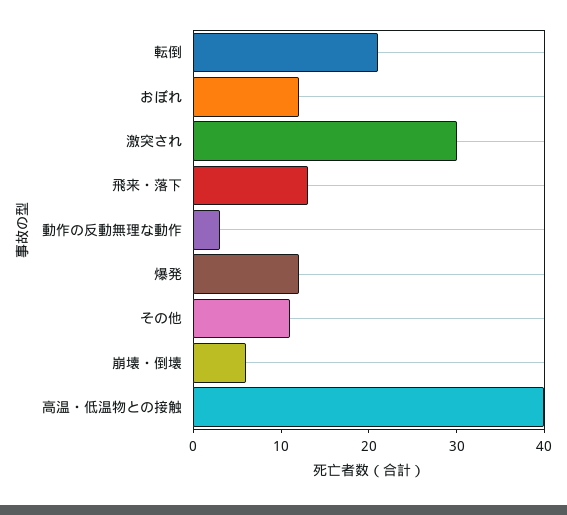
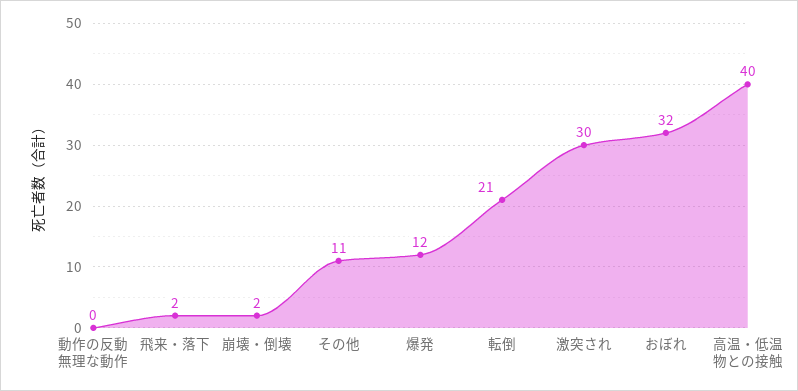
  {
    "転倒": 21,
-   "おぼれ": 12,
+   "おぼれ": 32,
    "激突され": 30,
-   "飛来・落下": 13,
+   "飛来・落下": 2,
-   "動作の反動無理な動作": 3,
+   "動作の反動無理な動作": 0,
    "爆発": 12,
    "その他": 11,
-   "崩壊・倒壊": 6,
+   "崩壊・倒壊": 2,
    "高温・低温物との接触": 40
  }

